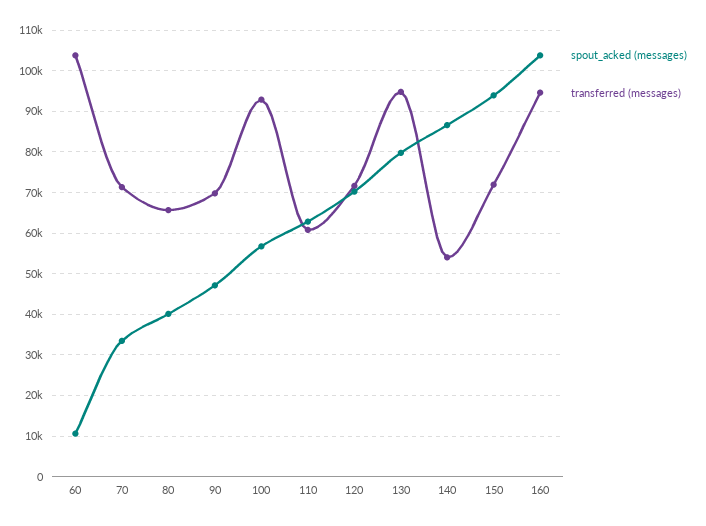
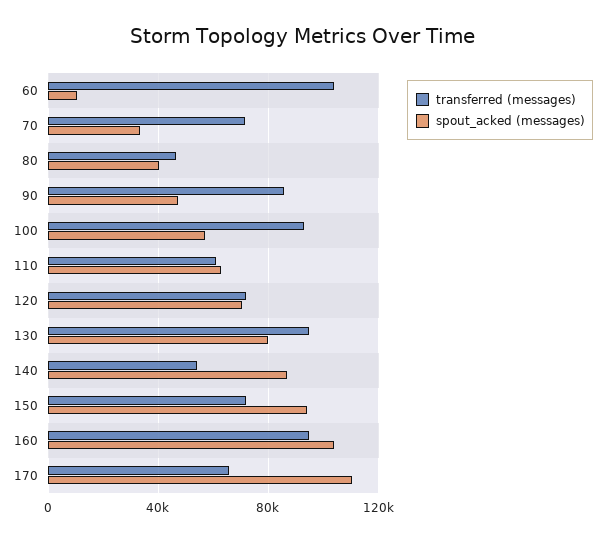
  {
    "spout_acked (messages)": {
      "60": 10000,
      "70": 34000,
      "80": 40000,
      "90": 48000,
      "100": 56000,
      "110": 62000,
      "120": 70000,
      "130": 80000,
      "140": 86000,
      "150": 94000,
-     "160": 104000
+     "160": 104000,
+     "170": 110000
    },
    "transferred (messages)": {
      "60": 104000,
      "70": 72000,
-     "80": 66000,
+     "80": 45000,
-     "90": 70000,
+     "90": 85000,
      "100": 92000,
      "110": 60000,
      "120": 72000,
      "130": 94000,
      "140": 54000,
      "150": 72000,
-     "160": 94000
+     "160": 94000,
+     "170": 65000
    }
  }

